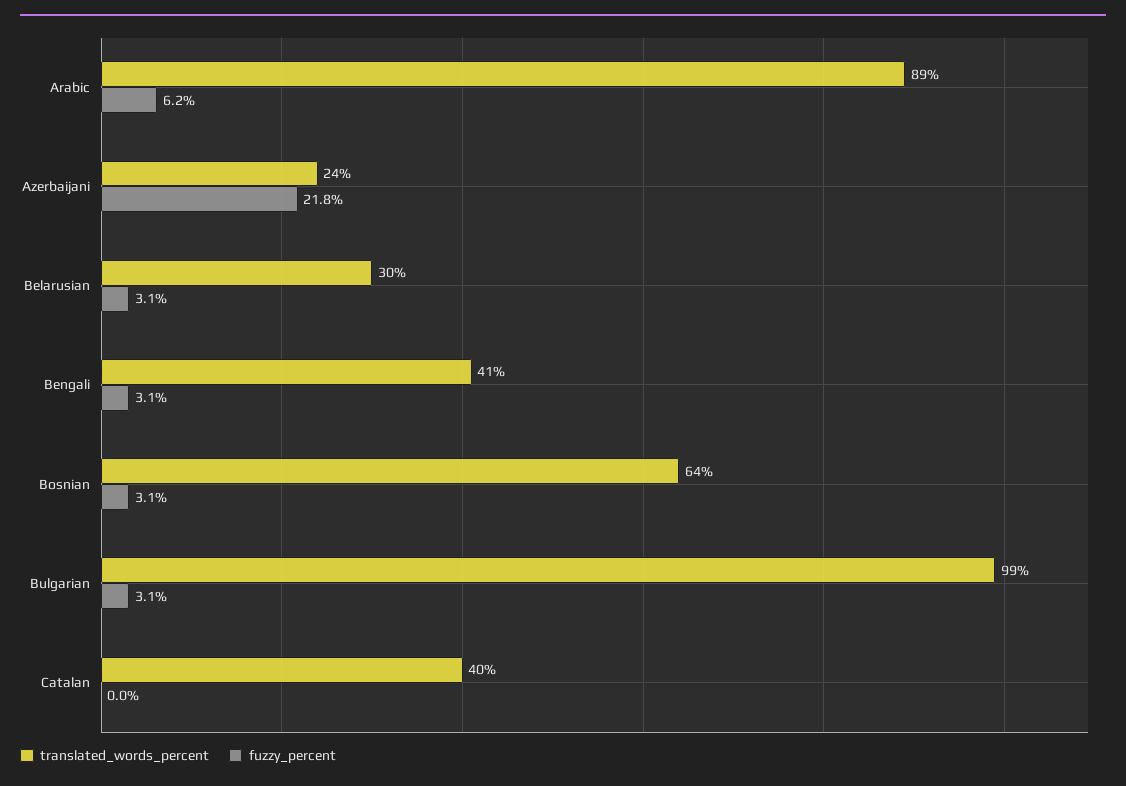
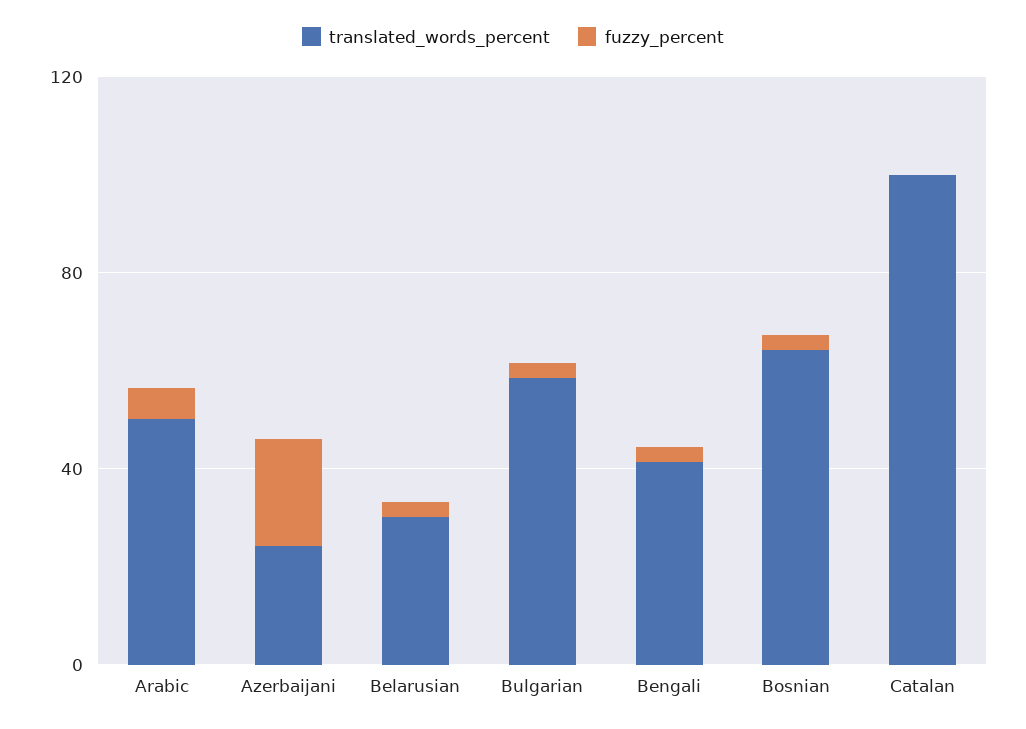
  {
    "translated_words_percent": {
-     "Arabic": 89,
+     "Arabic": 50,
      "Azerbaijani": 24,
      "Belarusian": 30,
      "Bengali": 41,
      "Bosnian": 64,
-     "Bulgarian": 99,
+     "Bulgarian": 60,
-     "Catalan": 40
+     "Catalan": 100
    },
    "fuzzy_percent": {
      "Arabic": 6.2,
      "Azerbaijani": 21.8,
      "Belarusian": 3.1,
      "Bengali": 3.1,
      "Bosnian": 3.1,
      "Bulgarian": 3.1,
      "Catalan": 0
    }
  }

